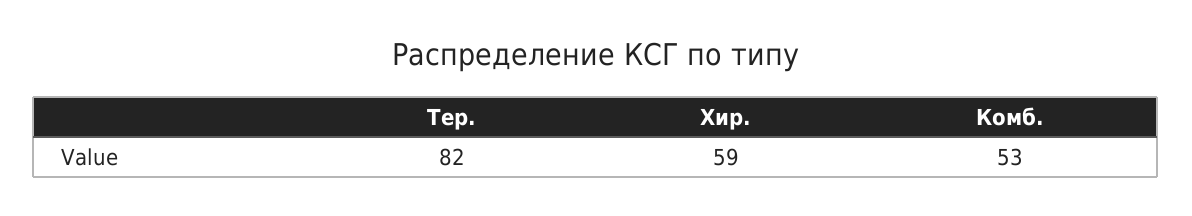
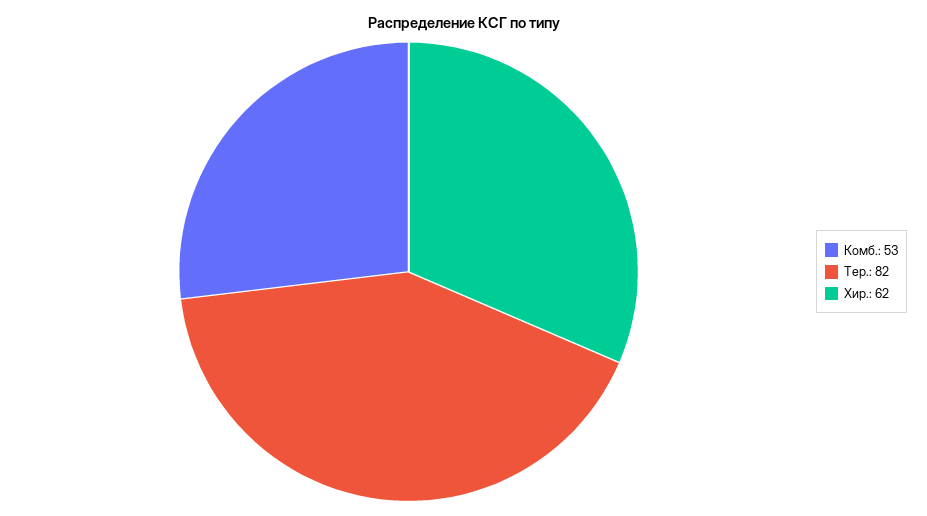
  {
    "Тер.": 82,
-   "Хир.": 59,
+   "Хир.": 62,
    "Комб.": 53
  }

